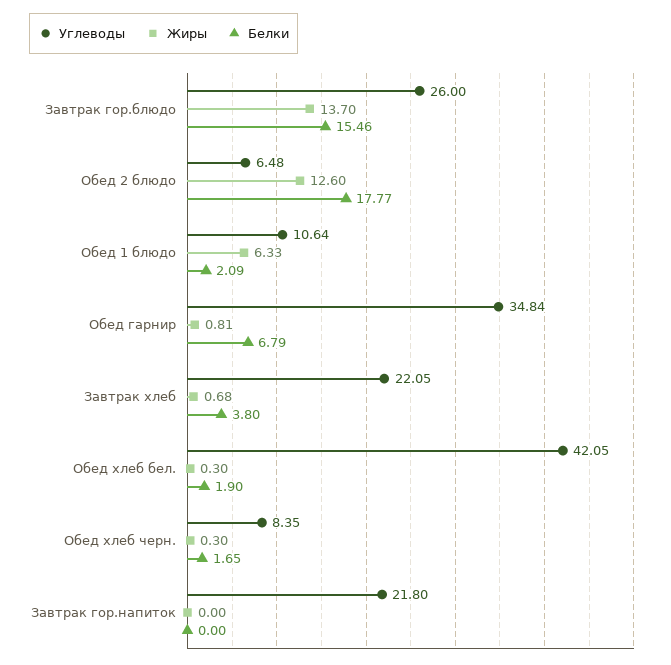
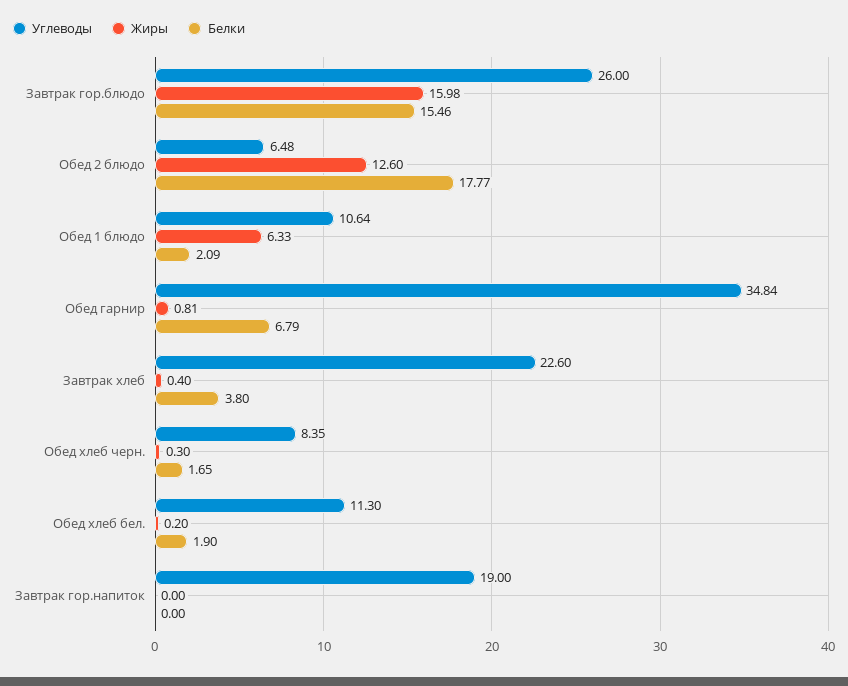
  {
    "Углеводы": {
      "Завтрак гор.блюдо": 26,
      "Обед 2 блюдо": 6.48,
      "Обед 1 блюдо": 10.64,
      "Обед гарнир": 34.84,
-     "Завтрак хлеб": 22.05,
+     "Завтрак хлеб": 22.6,
-     "Обед хлеб бел.": 42.05,
+     "Обед хлеб бел.": 11.3,
      "Обед хлеб черн.": 8.35,
-     "Завтрак гор.напиток": 21.8
+     "Завтрак гор.напиток": 19
    },
    "Жиры": {
-     "Завтрак гор.блюдо": 13.7,
+     "Завтрак гор.блюдо": 15.98,
      "Обед 2 блюдо": 12.6,
      "Обед 1 блюдо": 6.33,
      "Обед гарнир": 0.81,
-     "Завтрак хлеб": 0.68,
+     "Завтрак хлеб": 0.4,
-     "Обед хлеб бел.": 0.3,
+     "Обед хлеб бел.": 0.2,
      "Обед хлеб черн.": 0.3,
      "Завтрак гор.напиток": 0
    },
    "Белки": {
      "Завтрак гор.блюдо": 15.46,
      "Обед 2 блюдо": 17.77,
      "Обед 1 блюдо": 2.09,
      "Обед гарнир": 6.79,
      "Завтрак хлеб": 3.8,
      "Обед хлеб бел.": 1.9,
      "Обед хлеб черн.": 1.65,
      "Завтрак гор.напиток": 0
    }
  }

